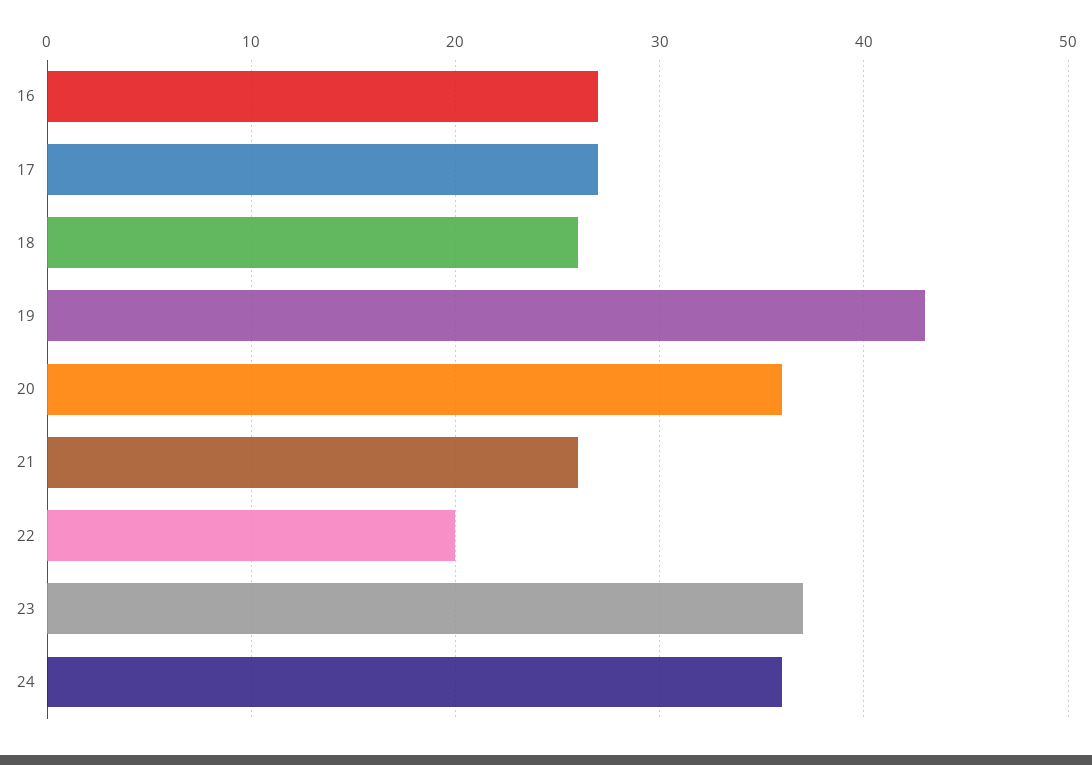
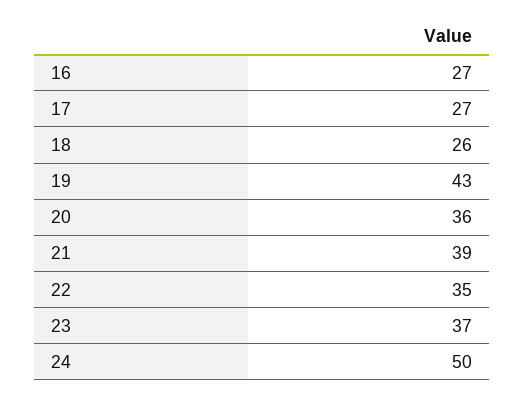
  {
    "16": 27,
    "17": 27,
    "18": 26,
    "19": 43,
    "20": 36,
-   "21": 26,
+   "21": 39,
-   "22": 20,
+   "22": 35,
    "23": 37,
-   "24": 36
+   "24": 50
  }

